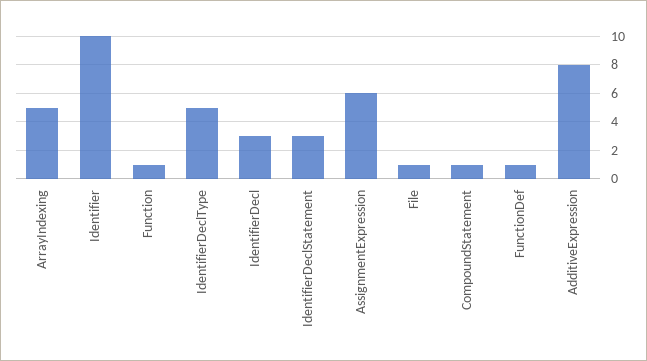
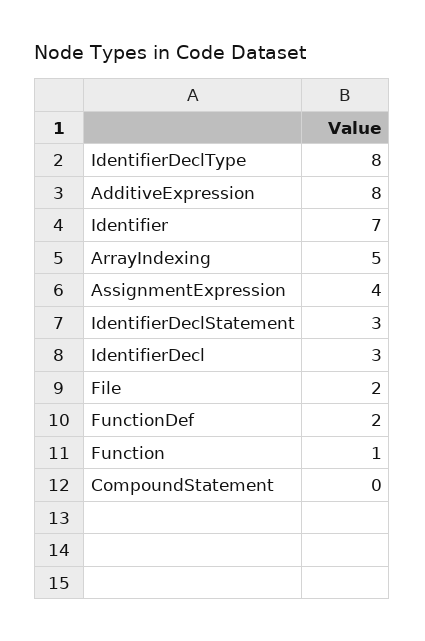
  {
    "ArrayIndexing": 5,
-   "Identifier": 10,
+   "Identifier": 7,
    "Function": 1,
-   "IdentifierDeclType": 5,
+   "IdentifierDeclType": 8,
    "IdentifierDecl": 3,
    "IdentifierDeclStatement": 3,
-   "AssignmentExpression": 6,
+   "AssignmentExpression": 4,
-   "File": 1,
+   "File": 2,
-   "CompoundStatement": 1,
+   "CompoundStatement": 0,
-   "FunctionDef": 1,
+   "FunctionDef": 2,
    "AdditiveExpression": 8
  }

